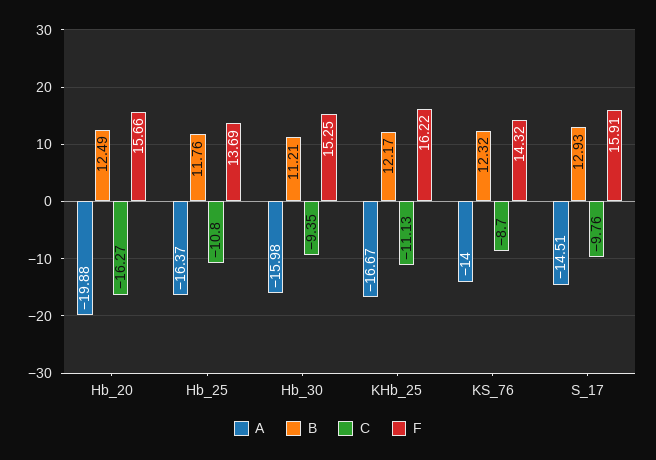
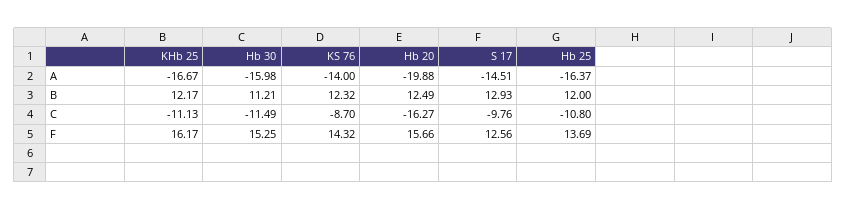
  {
    "A": {
      "Hb_20": -19.88,
      "Hb_25": -16.37,
      "Hb_30": -15.98,
      "KHb_25": -16.67,
      "KS_76": -14,
      "S_17": -14.51
    },
    "B": {
      "Hb_20": 12.49,
-     "Hb_25": 11.76,
+     "Hb_25": 12,
      "Hb_30": 11.21,
      "KHb_25": 12.17,
      "KS_76": 12.32,
      "S_17": 12.93
    },
    "C": {
      "Hb_20": -16.27,
      "Hb_25": -10.8,
-     "Hb_30": -9.35,
+     "Hb_30": -11.49,
      "KHb_25": -11.13,
      "KS_76": -8.7,
      "S_17": -9.76
    },
    "F": {
      "Hb_20": 15.66,
      "Hb_25": 13.69,
      "Hb_30": 15.25,
-     "KHb_25": 16.22,
+     "KHb_25": 16.17,
      "KS_76": 14.32,
-     "S_17": 15.91
+     "S_17": 12.56
    }
  }

